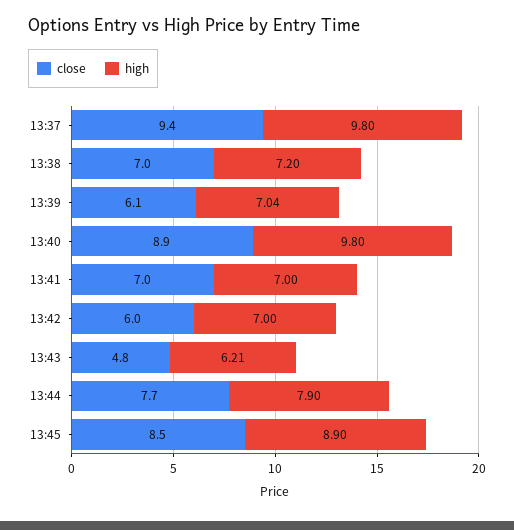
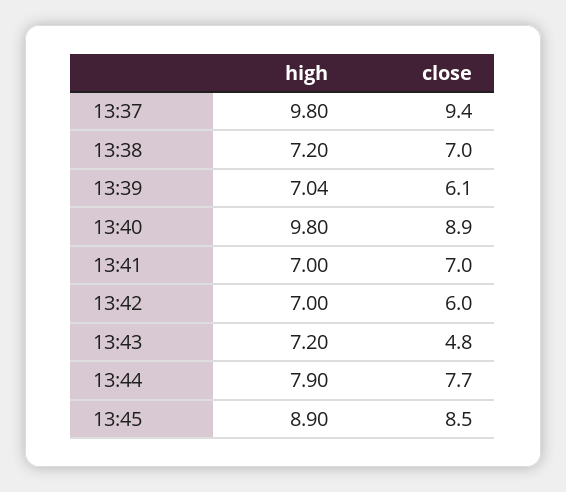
  {
    "close": {
      "13:37": 9.4,
      "13:38": 7,
      "13:39": 6.1,
      "13:40": 8.9,
      "13:41": 7,
      "13:42": 6,
      "13:43": 4.8,
      "13:44": 7.7,
      "13:45": 8.5
    },
    "high": {
      "13:37": 9.8,
      "13:38": 7.2,
      "13:39": 7.04,
      "13:40": 9.8,
      "13:41": 7,
      "13:42": 7,
-     "13:43": 6.21,
+     "13:43": 7.2,
      "13:44": 7.9,
      "13:45": 8.9
    }
  }

